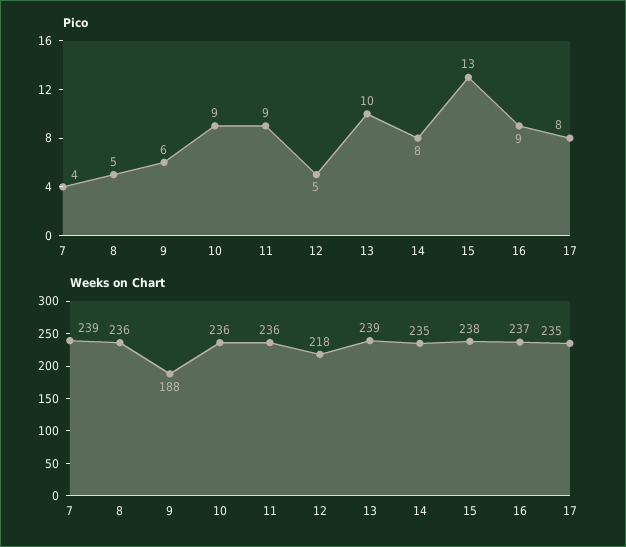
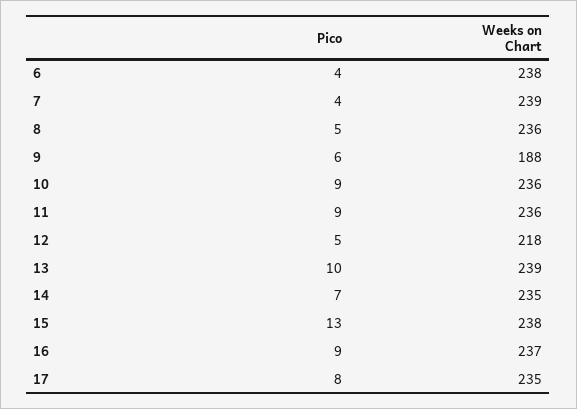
  {
    "Pico": {
      "7": 4,
      "8": 5,
      "9": 6,
      "10": 9,
      "11": 9,
      "12": 5,
      "13": 10,
-     "14": 8,
+     "14": 7,
      "15": 13,
      "16": 9,
-     "17": 8
+     "17": 8,
+     "6": 4
    },
    "Weeks on Chart": {
      "7": 239,
      "8": 236,
      "9": 188,
      "10": 236,
      "11": 236,
      "12": 218,
      "13": 239,
      "14": 235,
      "15": 238,
      "16": 237,
-     "17": 235
+     "17": 235,
+     "6": 238
    }
  }

